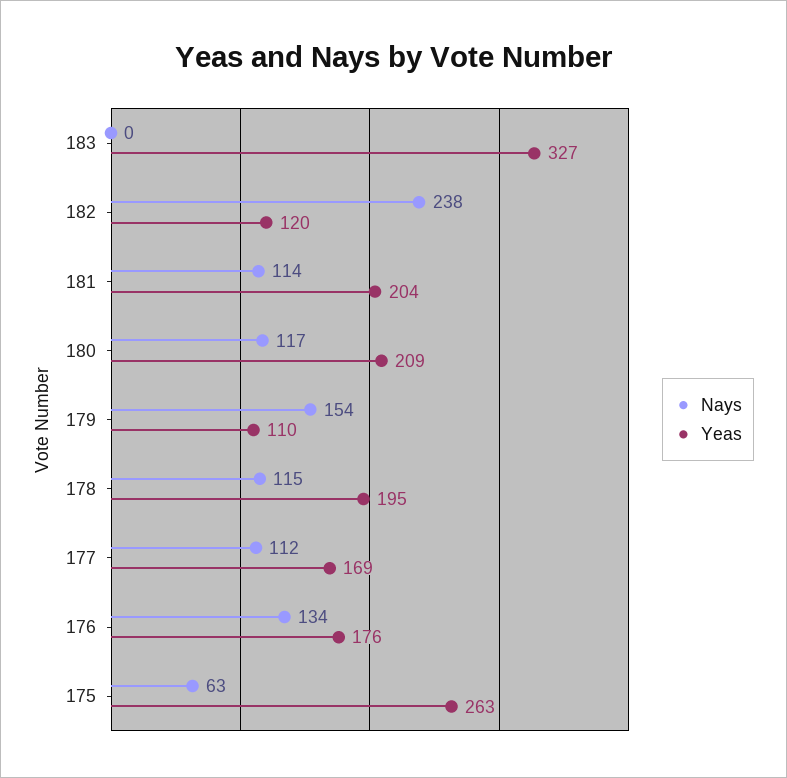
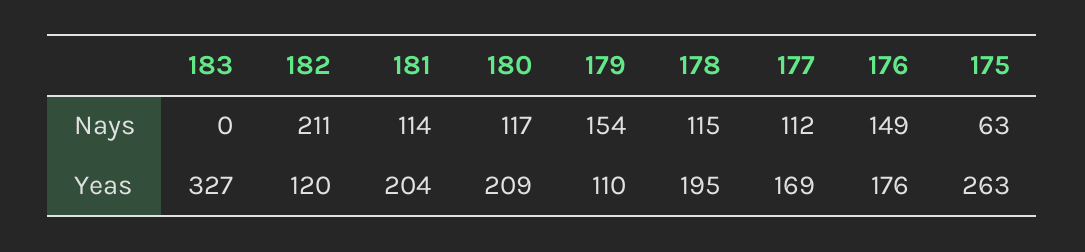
  {
    "Nays": {
      "183": 0,
-     "182": 238,
+     "182": 211,
      "181": 114,
      "180": 117,
      "179": 154,
      "178": 115,
      "177": 112,
-     "176": 134,
+     "176": 149,
      "175": 63
    },
    "Yeas": {
      "183": 327,
      "182": 120,
      "181": 204,
      "180": 209,
      "179": 110,
      "178": 195,
      "177": 169,
      "176": 176,
      "175": 263
    }
  }

